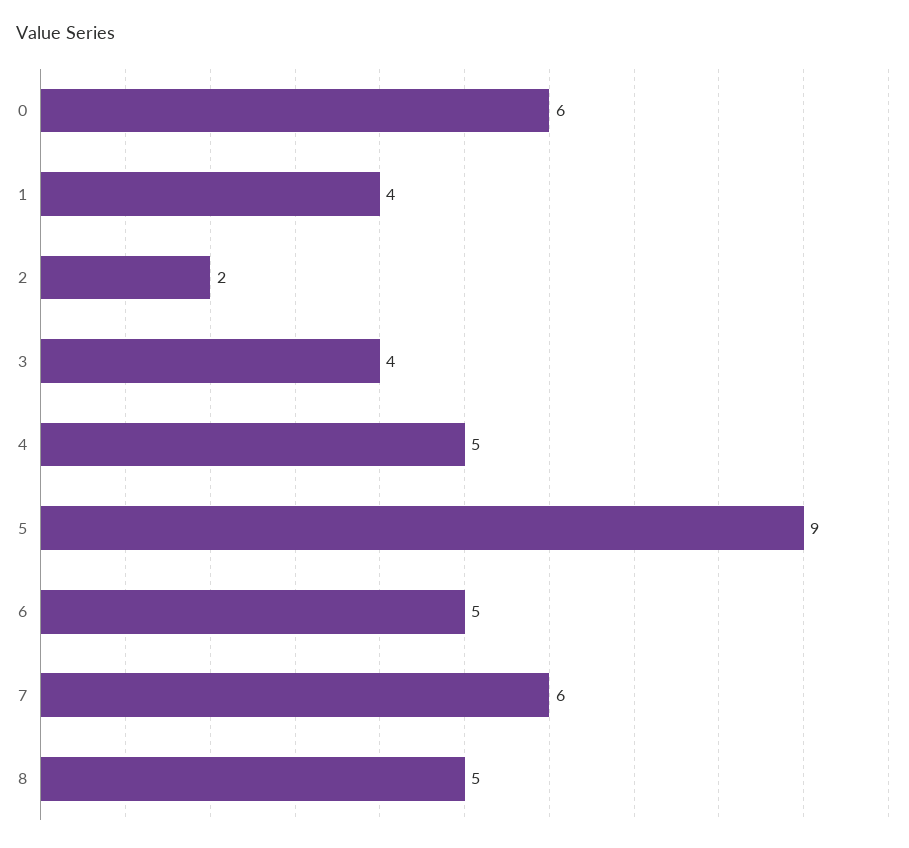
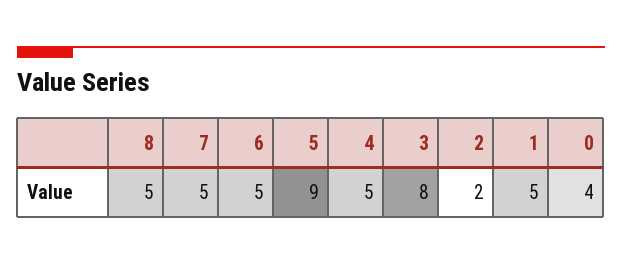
  {
-   "0": 6,
+   "0": 4,
-   "1": 4,
+   "1": 5,
    "2": 2,
-   "3": 4,
+   "3": 8,
    "4": 5,
    "5": 9,
    "6": 5,
-   "7": 6,
+   "7": 5,
    "8": 5
  }

